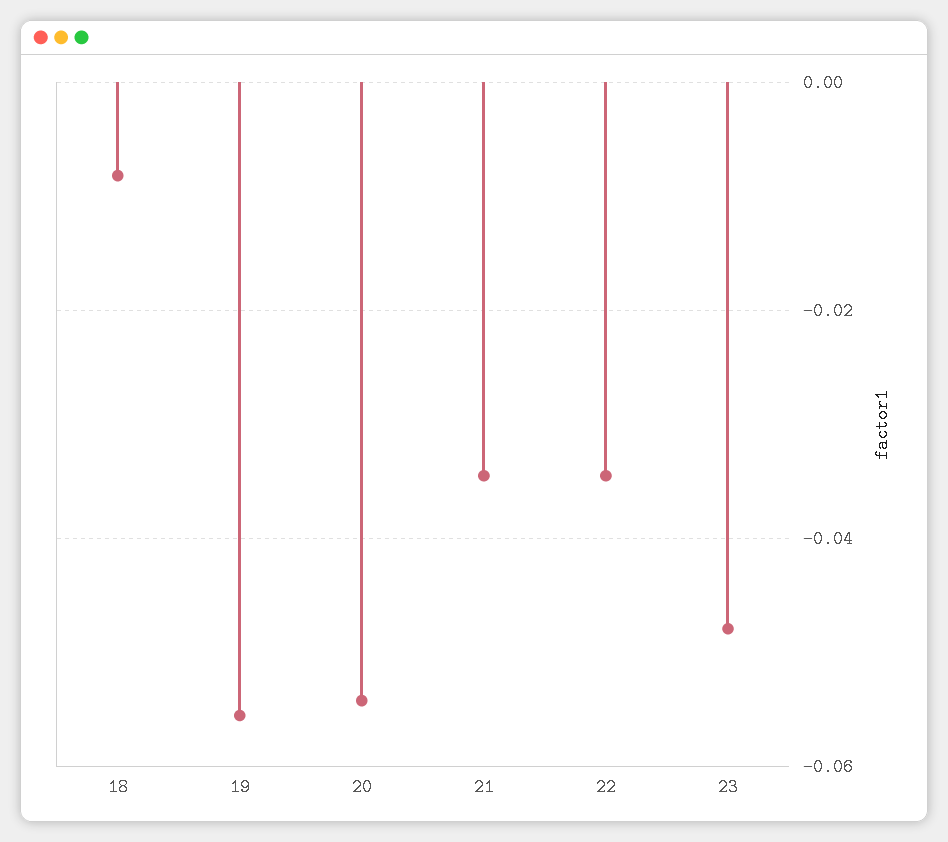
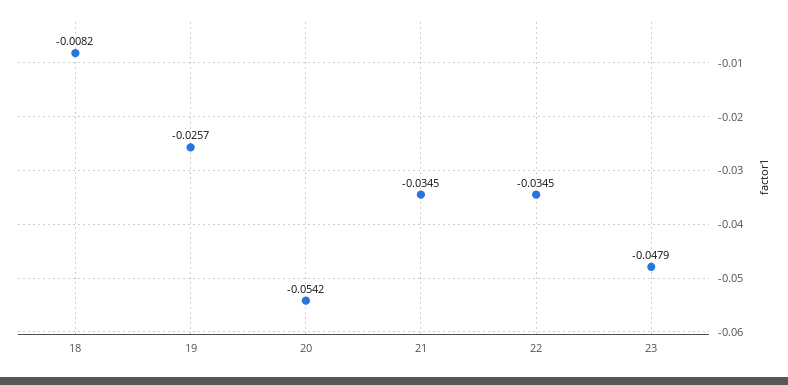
  {
    "18": -0.0082,
-   "19": -0.056,
+   "19": -0.0257,
    "20": -0.0542,
    "21": -0.0345,
    "22": -0.0345,
    "23": -0.0479
  }

